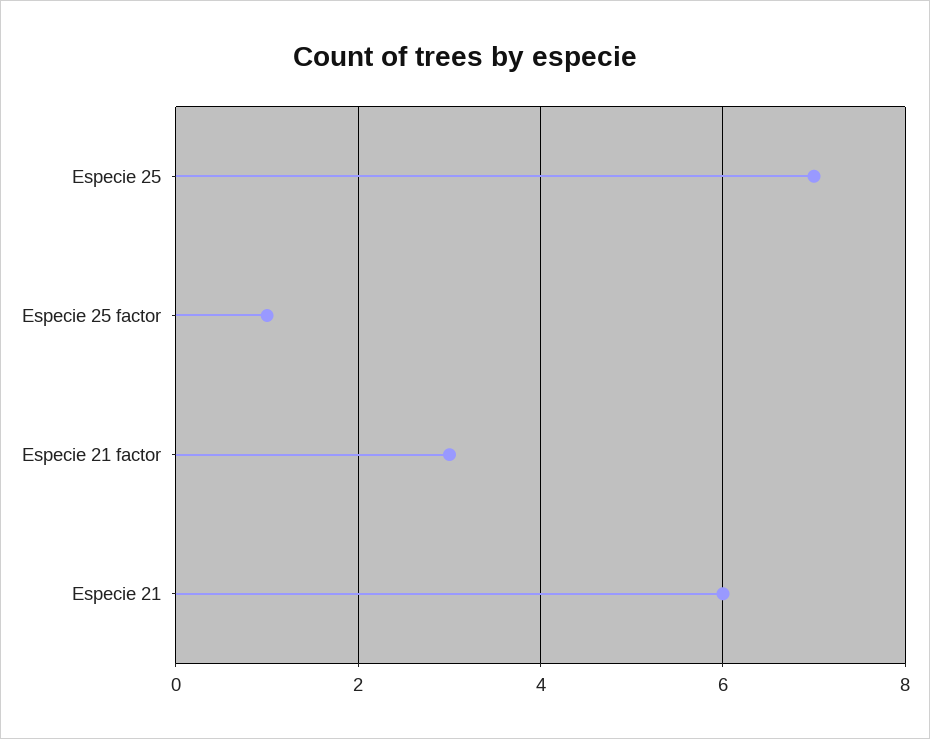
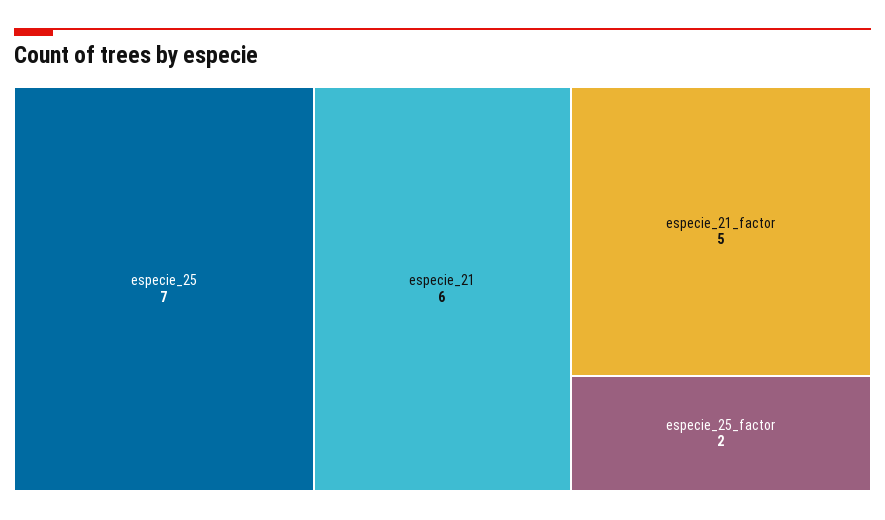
  {
    "Especie 25": 7,
-   "Especie 25 factor": 1,
+   "Especie 25 factor": 2,
-   "Especie 21 factor": 3,
+   "Especie 21 factor": 5,
    "Especie 21": 6
  }

